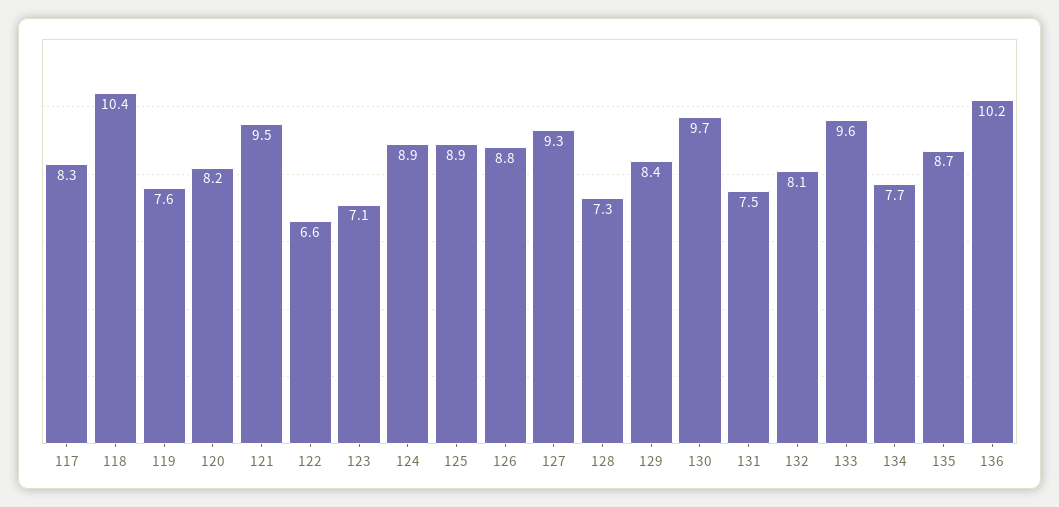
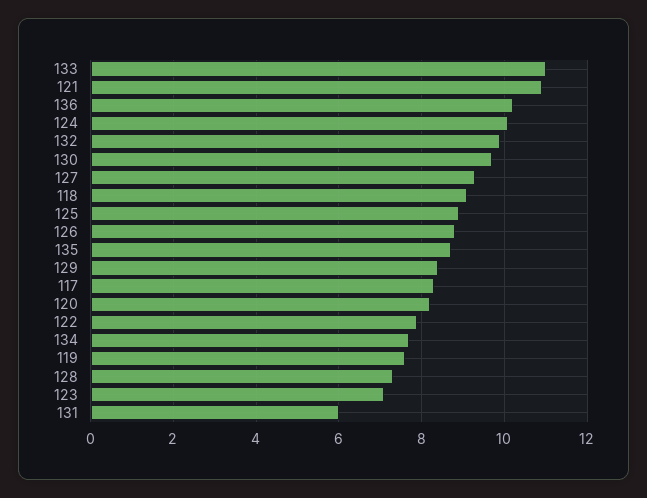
  {
    "117": 8.3,
-   "118": 10.4,
+   "118": 9,
    "119": 7.6,
    "120": 8.2,
-   "121": 9.5,
+   "121": 11,
-   "122": 6.6,
+   "122": 8,
    "123": 7.1,
-   "124": 8.9,
+   "124": 10,
    "125": 8.9,
    "126": 8.8,
    "127": 9.3,
    "128": 7.3,
    "129": 8.4,
    "130": 9.7,
-   "131": 7.5,
+   "131": 6,
-   "132": 8.1,
+   "132": 10,
-   "133": 9.6,
+   "133": 11,
    "134": 7.7,
    "135": 8.7,
    "136": 10.2
  }

